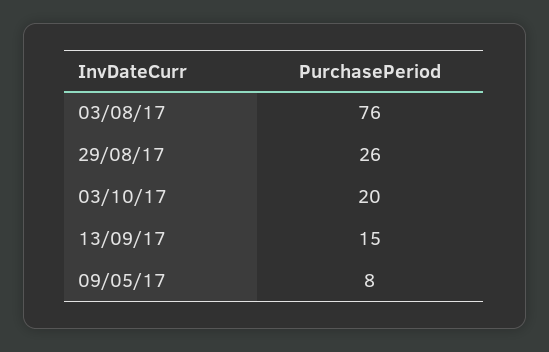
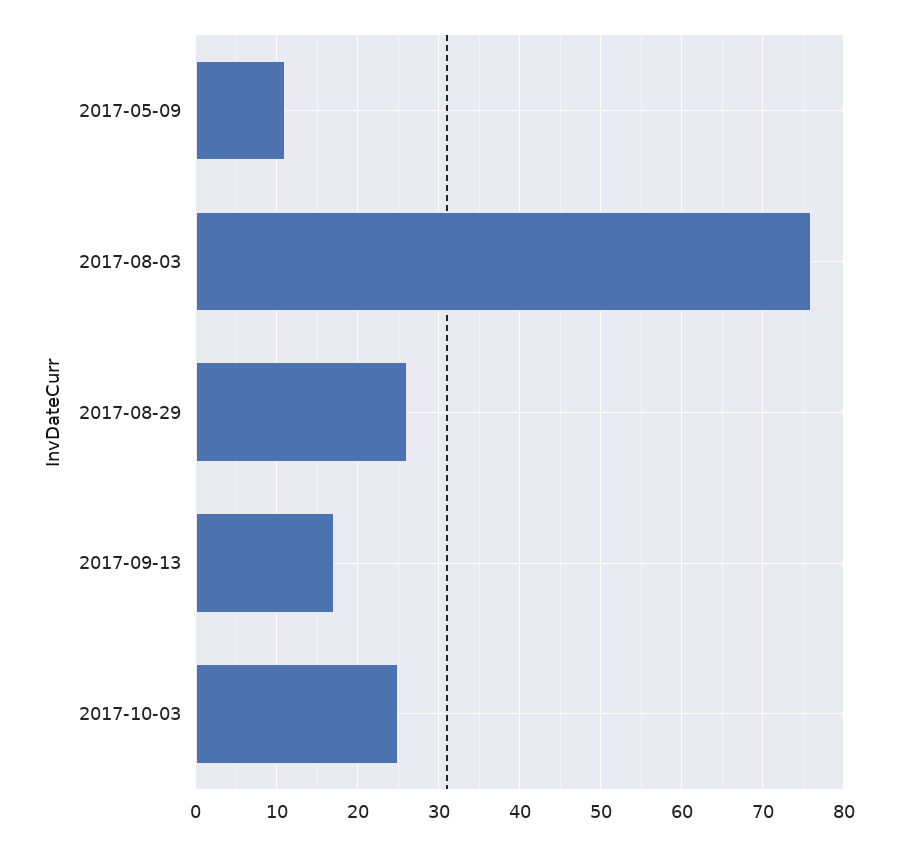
  {
    "03/08/17": 76,
    "29/08/17": 26,
-   "03/10/17": 20,
+   "03/10/17": 25,
-   "13/09/17": 15,
+   "13/09/17": 17,
-   "09/05/17": 8
+   "09/05/17": 11
  }

